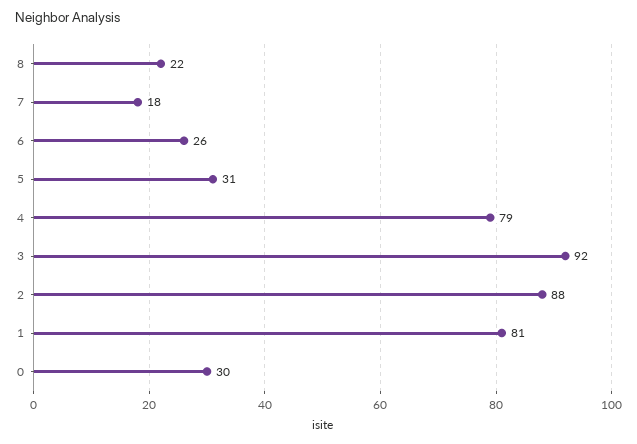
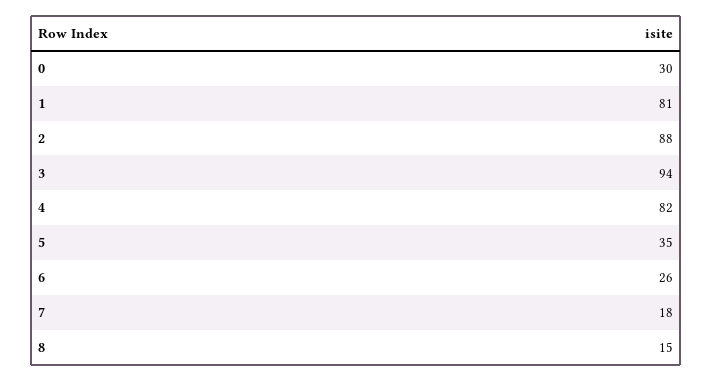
  {
-   "8": 22,
+   "8": 15,
    "7": 18,
    "6": 26,
-   "5": 31,
+   "5": 35,
-   "4": 79,
+   "4": 82,
-   "3": 92,
+   "3": 94,
    "2": 88,
    "1": 81,
    "0": 30
  }

